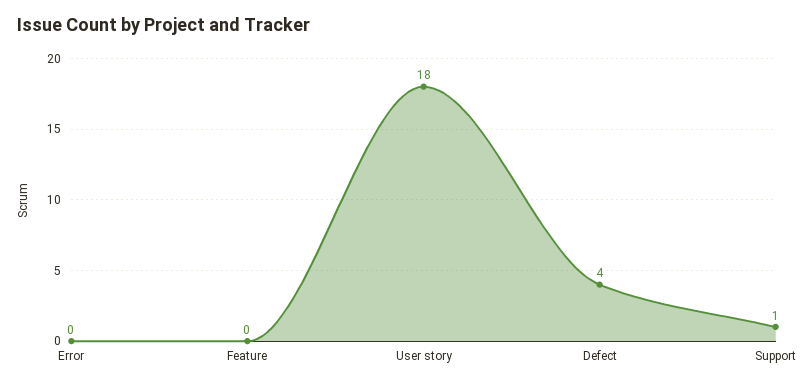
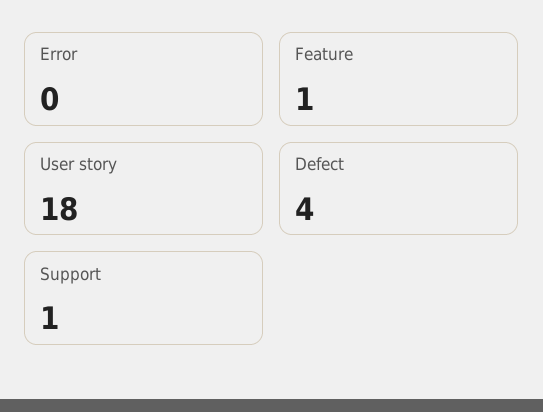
  {
    "Error": 0,
-   "Feature": 0,
+   "Feature": 1,
    "User story": 18,
    "Defect": 4,
    "Support": 1
  }

